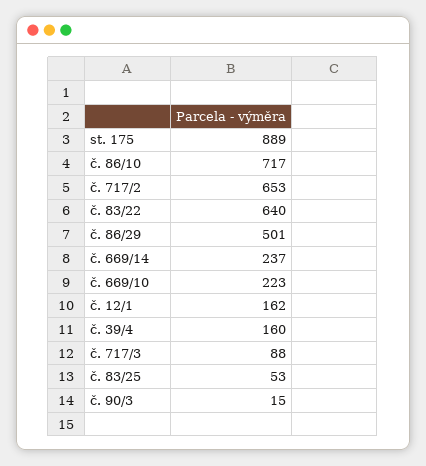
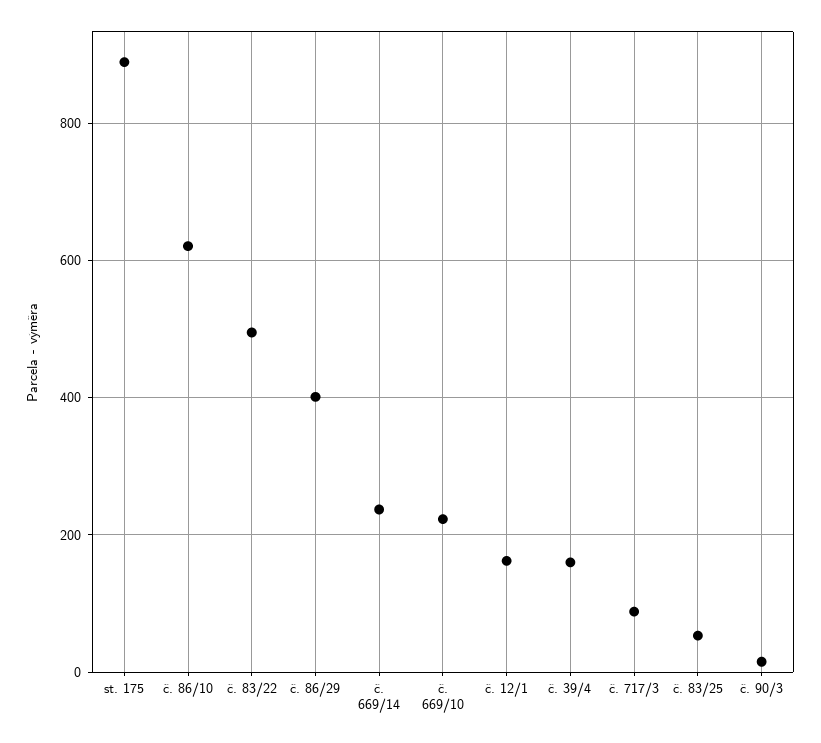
  {
    "st. 175": 889,
-   "č. 86/10": 717,
+   "č. 86/10": 620,
-   "č. 717/2": 653,
-   "č. 83/22": 640,
+   "č. 83/22": 500,
-   "č. 86/29": 501,
+   "č. 86/29": 400,
    "č. 669/14": 237,
    "č. 669/10": 223,
    "č. 12/1": 162,
    "č. 39/4": 160,
    "č. 717/3": 88,
    "č. 83/25": 53,
    "č. 90/3": 15
  }

